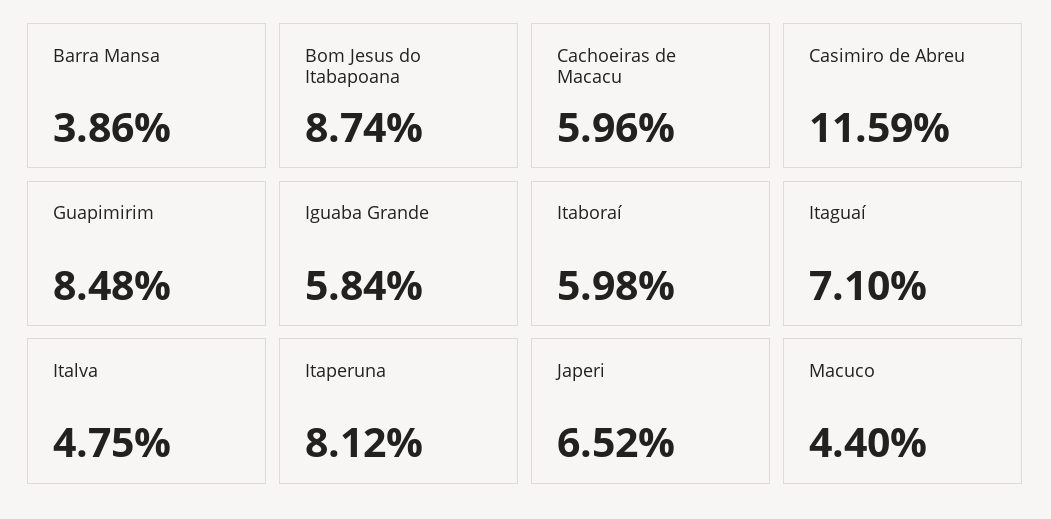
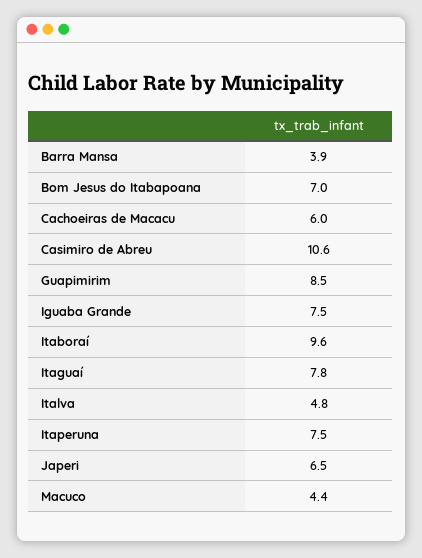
  {
    "Barra Mansa": 3.86,
-   "Bom Jesus do Itabapoana": 8.74,
+   "Bom Jesus do Itabapoana": 7,
    "Cachoeiras de Macacu": 5.96,
-   "Casimiro de Abreu": 11.59,
+   "Casimiro de Abreu": 10.6,
    "Guapimirim": 8.48,
-   "Iguaba Grande": 5.84,
+   "Iguaba Grande": 7.5,
-   "Itaboraí": 5.98,
+   "Itaboraí": 9.6,
-   "Itaguaí": 7.1,
+   "Itaguaí": 7.8,
    "Italva": 4.75,
-   "Itaperuna": 8.12,
+   "Itaperuna": 7.5,
    "Japeri": 6.52,
    "Macuco": 4.4
  }

